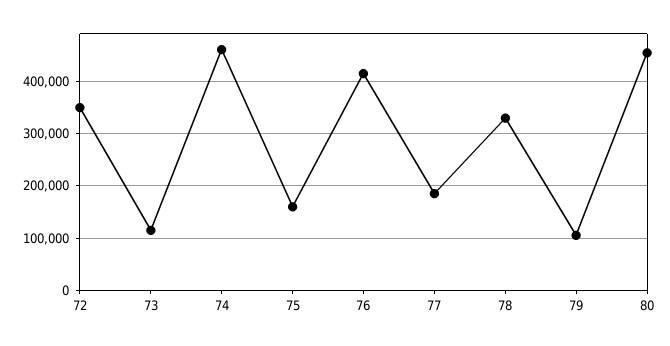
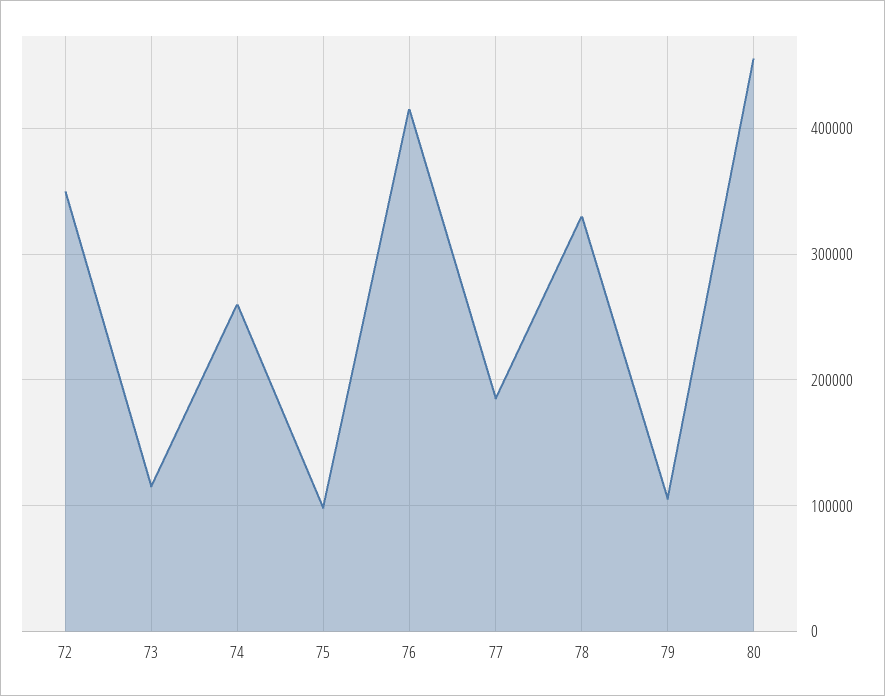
  {
    "72": 350000,
    "73": 120000,
-   "74": 460000,
+   "74": 260000,
-   "75": 160000,
+   "75": 100000,
    "76": 420000,
    "77": 190000,
    "78": 330000,
    "79": 110000,
    "80": 460000
  }

